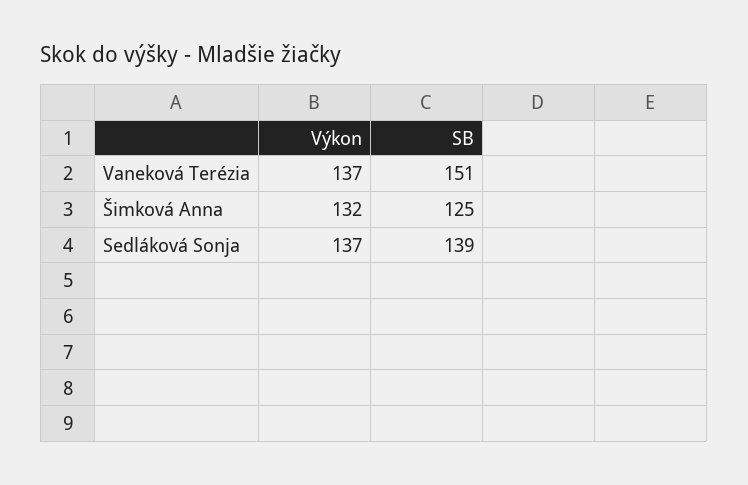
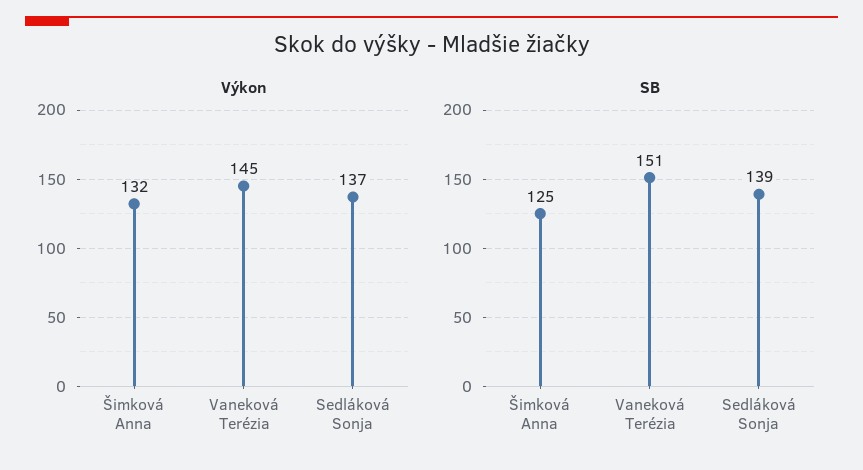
  {
    "Výkon": {
-     "Vaneková Terézia": 137,
+     "Vaneková Terézia": 145,
      "Šimková Anna": 132,
      "Sedláková Sonja": 137
    },
    "SB": {
      "Vaneková Terézia": 151,
      "Šimková Anna": 125,
      "Sedláková Sonja": 139
    }
  }

